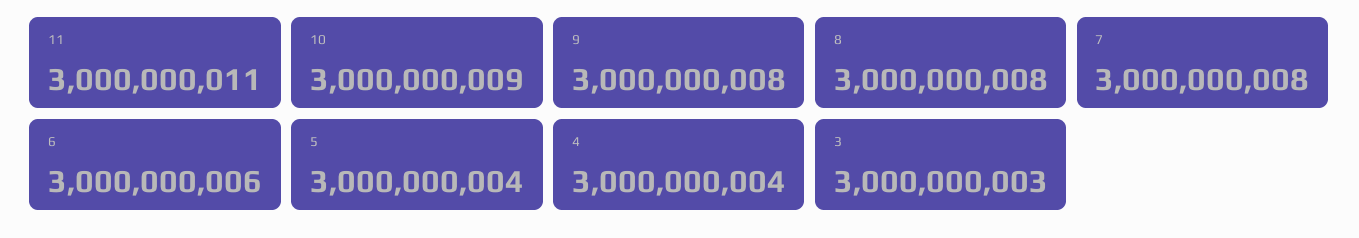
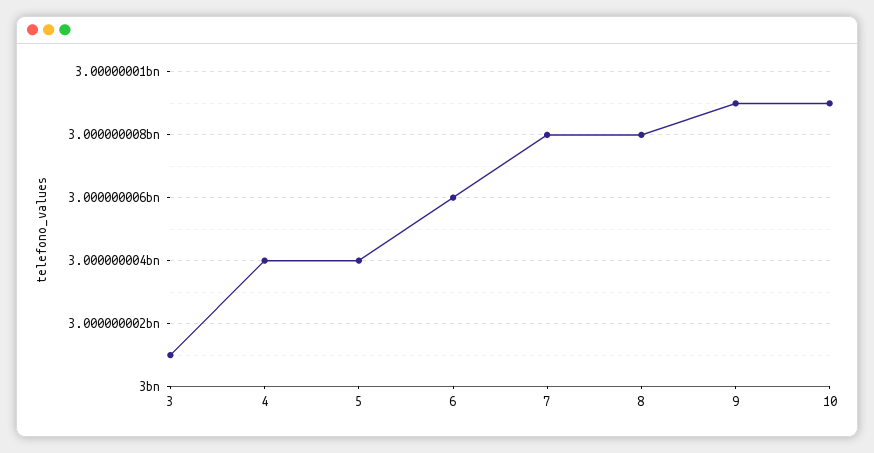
  {
-   "11": 3000000011,
    "10": 3000000009,
-   "9": 3000000008,
+   "9": 3000000009,
    "8": 3000000008,
    "7": 3000000008,
    "6": 3000000006,
    "5": 3000000004,
    "4": 3000000004,
-   "3": 3000000003
+   "3": 3000000001
  }

